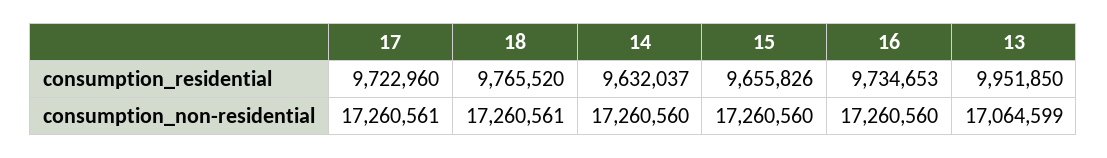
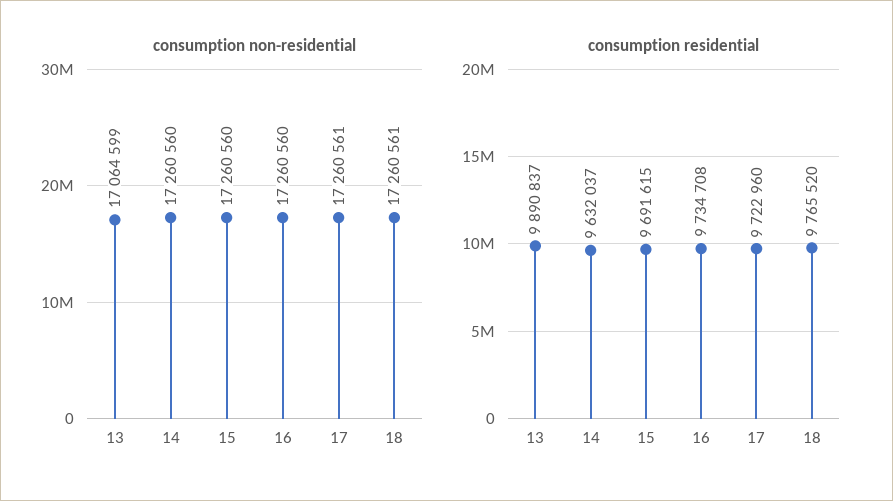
  {
    "consumption_residential": {
      "17": 9722960,
      "18": 9765520,
      "14": 9632037,
-     "15": 9655826,
+     "15": 9691615,
-     "16": 9734653,
+     "16": 9734708,
-     "13": 9951850
+     "13": 9890837
    },
    "consumption_non-residential": {
      "17": 17260561,
      "18": 17260561,
      "14": 17260560,
      "15": 17260560,
      "16": 17260560,
      "13": 17064599
    }
  }

